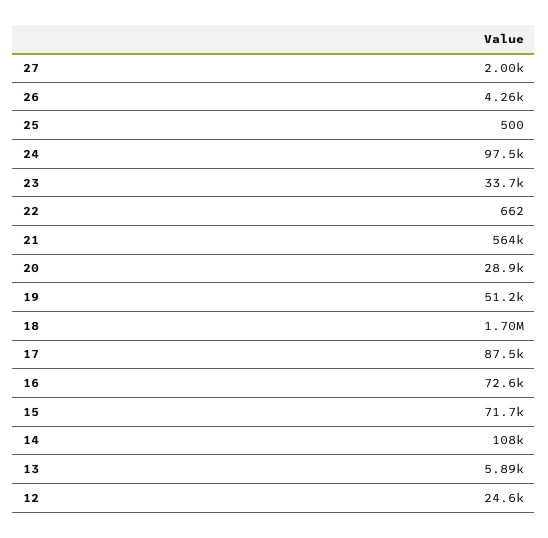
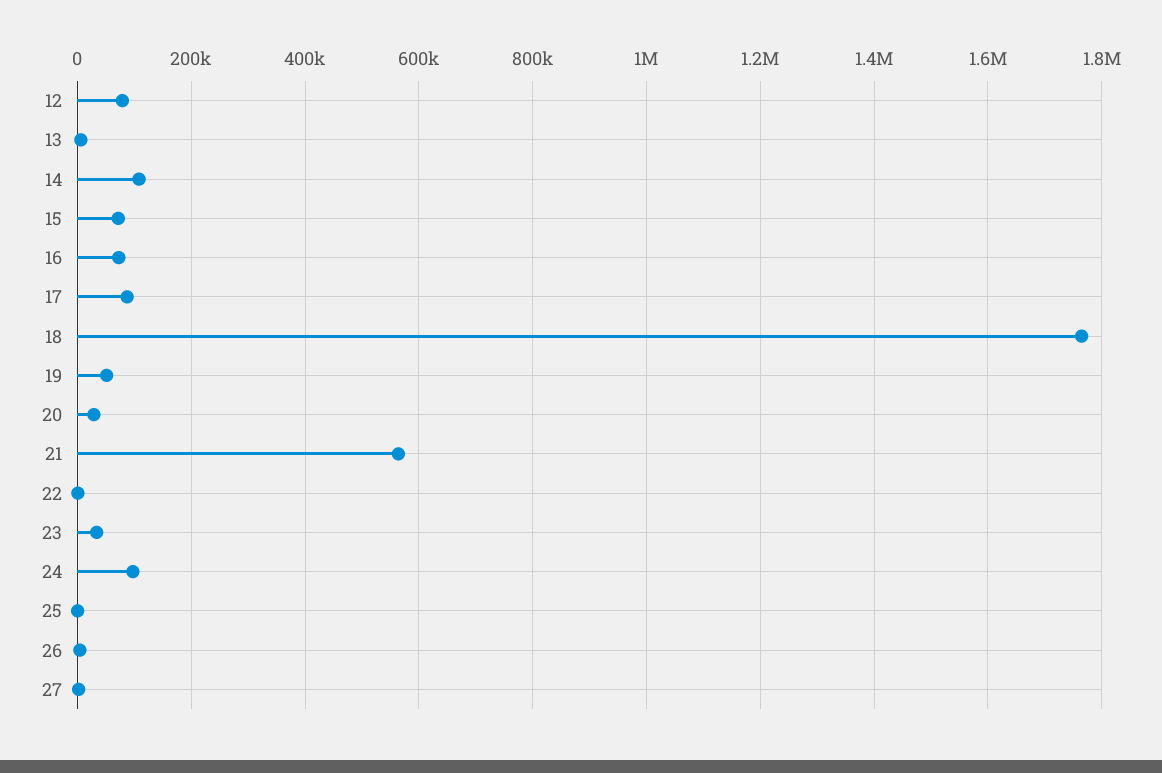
  {
    "27": 2000,
    "26": 4260,
    "25": 500,
    "24": 97500,
    "23": 33700,
    "22": 662,
    "21": 564000,
    "20": 28900,
    "19": 51200,
-   "18": 1700000,
+   "18": 1760000,
    "17": 87500,
    "16": 72600,
    "15": 71700,
    "14": 108000,
    "13": 5890,
-   "12": 24600
+   "12": 80000
  }

